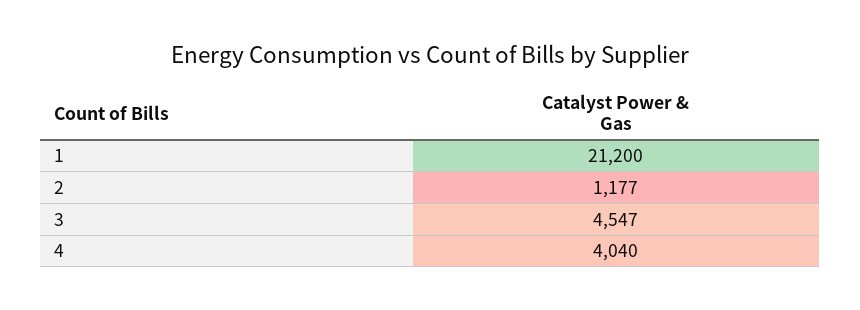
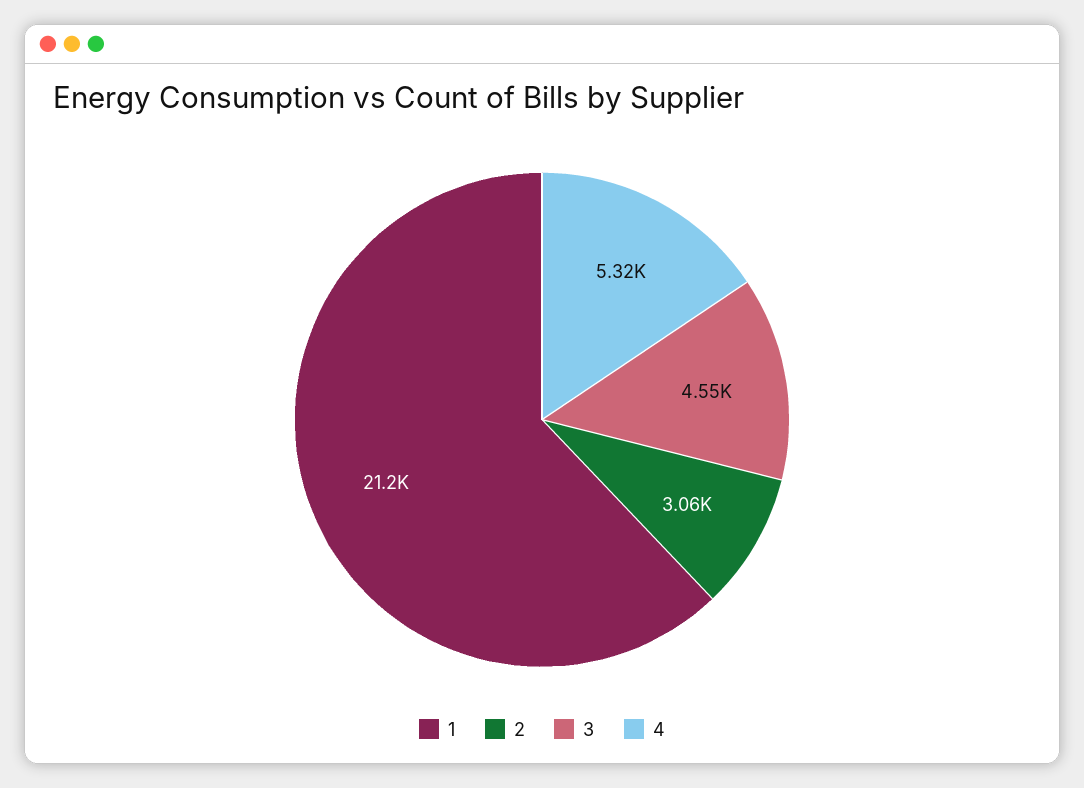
  {
    "1": 21200,
-   "2": 1177,
+   "2": 3060,
    "3": 4547,
-   "4": 4040
+   "4": 5320
  }

